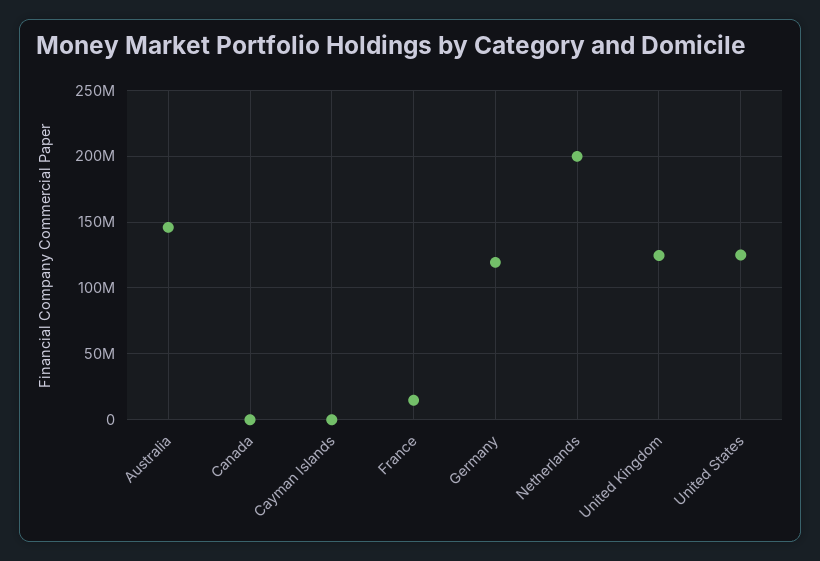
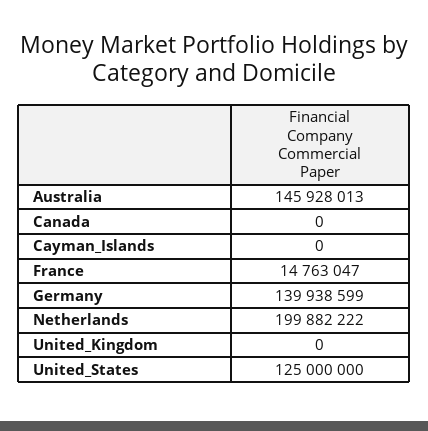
  {
    "Australia": 145928013,
    "Canada": 0,
    "Cayman Islands": 0,
    "France": 14763047,
-   "Germany": 120000000,
+   "Germany": 139938599,
    "Netherlands": 199882222,
-   "United Kingdom": 125000000,
+   "United Kingdom": 0,
    "United States": 125000000
  }

